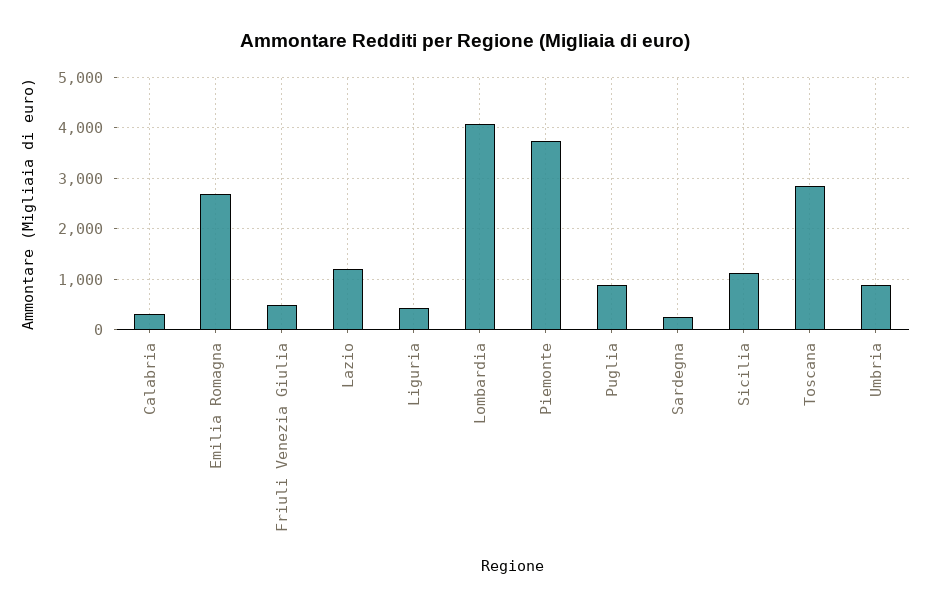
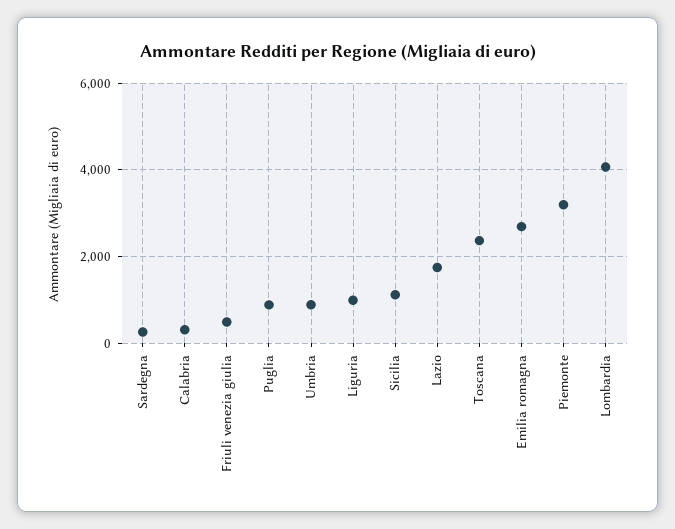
  {
    "Calabria": 400,
    "Emilia Romagna": 2600,
    "Friuli Venezia Giulia": 400,
-   "Lazio": 1200,
+   "Lazio": 1800,
-   "Liguria": 400,
+   "Liguria": 1000,
    "Lombardia": 4000,
-   "Piemonte": 3800,
+   "Piemonte": 3200,
    "Puglia": 800,
    "Sardegna": 200,
    "Sicilia": 1200,
-   "Toscana": 2800,
+   "Toscana": 2400,
    "Umbria": 800
  }

